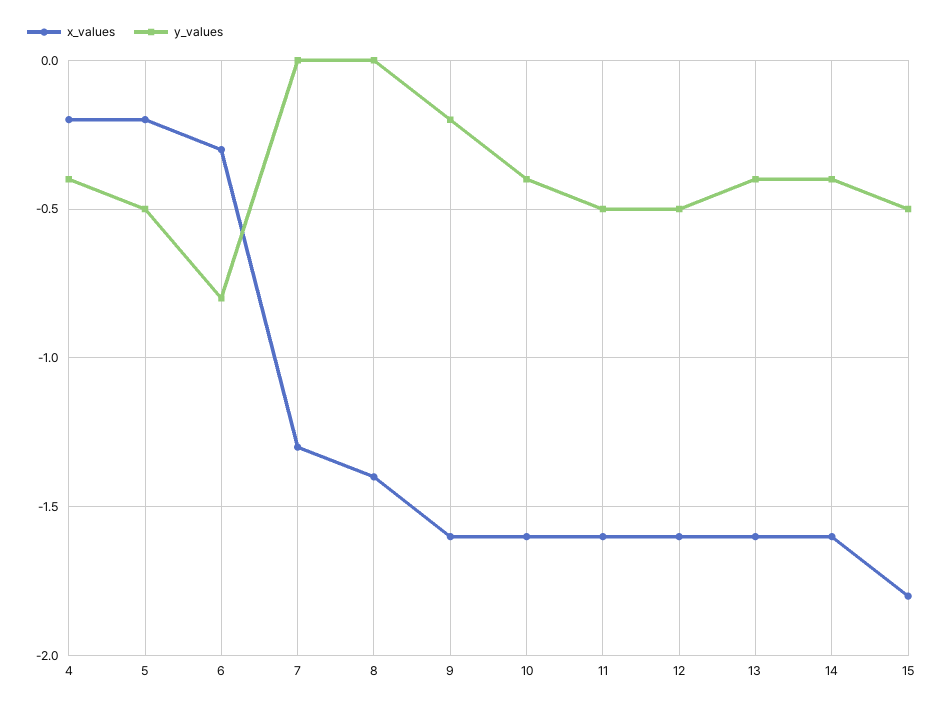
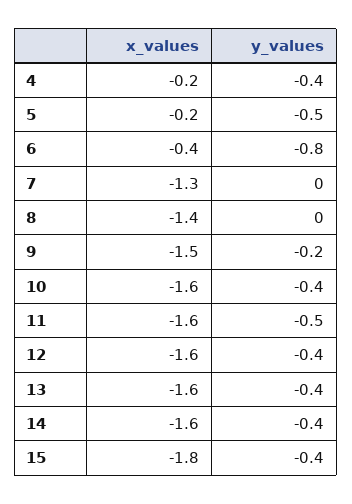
  {
    "x_values": {
      "4": -0.2,
      "5": -0.2,
-     "6": -0.3,
+     "6": -0.4,
      "7": -1.3,
      "8": -1.4,
-     "9": -1.6,
+     "9": -1.5,
      "10": -1.6,
      "11": -1.6,
      "12": -1.6,
      "13": -1.6,
      "14": -1.6,
      "15": -1.8
    },
    "y_values": {
      "4": -0.4,
      "5": -0.5,
      "6": -0.8,
      "7": 0,
      "8": 0,
      "9": -0.2,
      "10": -0.4,
      "11": -0.5,
-     "12": -0.5,
+     "12": -0.4,
      "13": -0.4,
      "14": -0.4,
-     "15": -0.5
+     "15": -0.4
    }
  }

